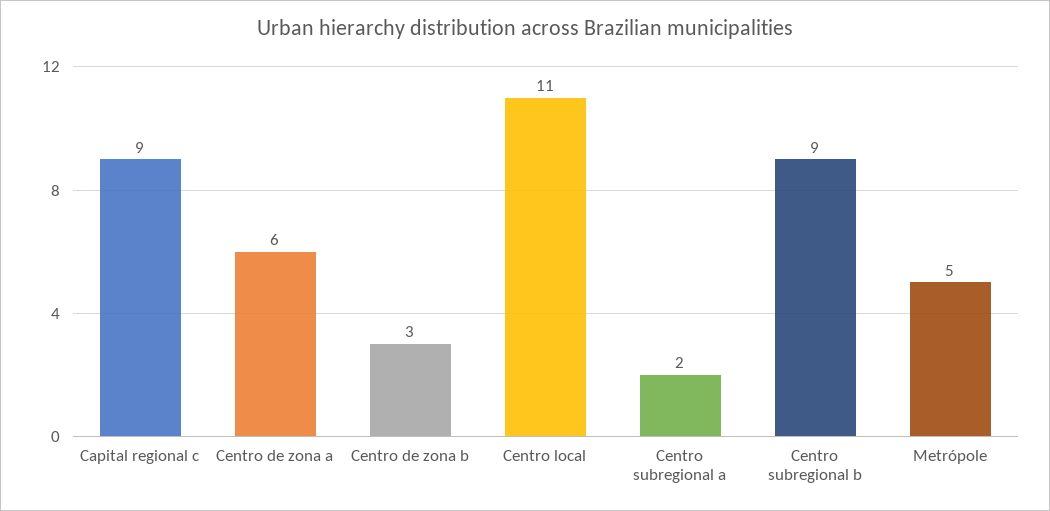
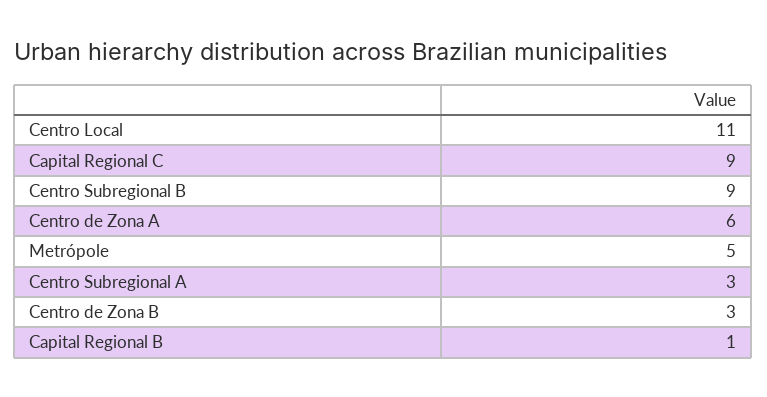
  {
    "Capital regional c": 9,
    "Centro de zona a": 6,
    "Centro de zona b": 3,
    "Centro local": 11,
-   "Centro subregional a": 2,
+   "Centro subregional a": 3,
    "Centro subregional b": 9,
-   "Metrópole": 5
+   "Metrópole": 5,
+   "Capital Regional B": 1
  }

